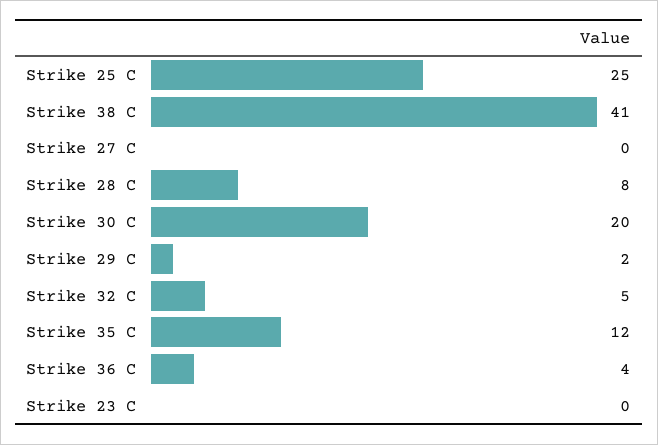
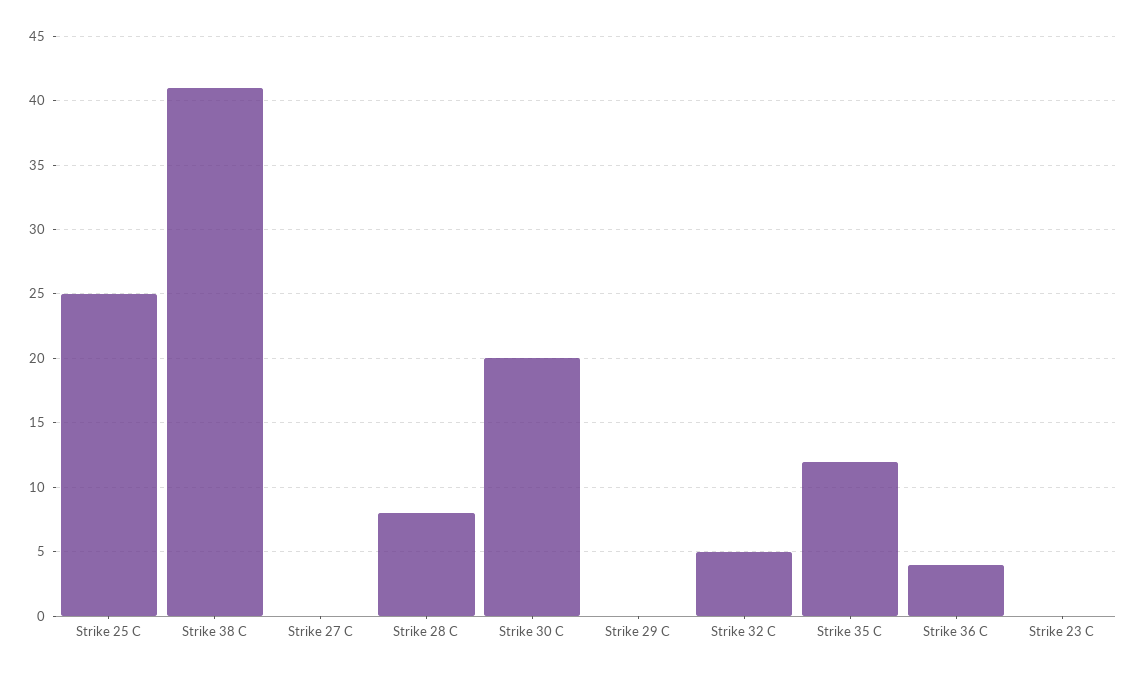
  {
    "Strike 25 C": 25,
    "Strike 38 C": 41,
    "Strike 27 C": 0,
    "Strike 28 C": 8,
    "Strike 30 C": 20,
-   "Strike 29 C": 2,
+   "Strike 29 C": 0,
    "Strike 32 C": 5,
    "Strike 35 C": 12,
    "Strike 36 C": 4,
    "Strike 23 C": 0
  }

